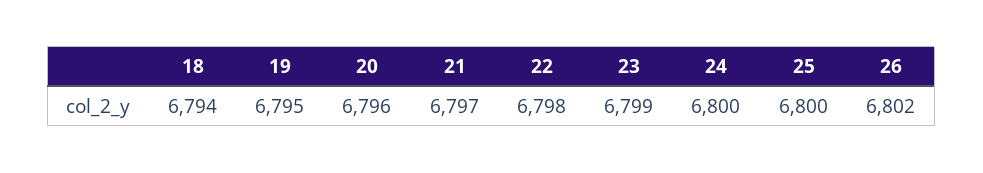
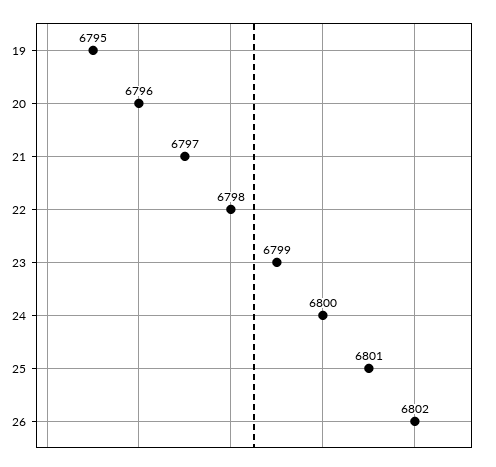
  {
-   "18": 6794,
    "19": 6795,
    "20": 6796,
    "21": 6797,
    "22": 6798,
    "23": 6799,
    "24": 6800,
-   "25": 6800,
+   "25": 6801,
    "26": 6802
  }

